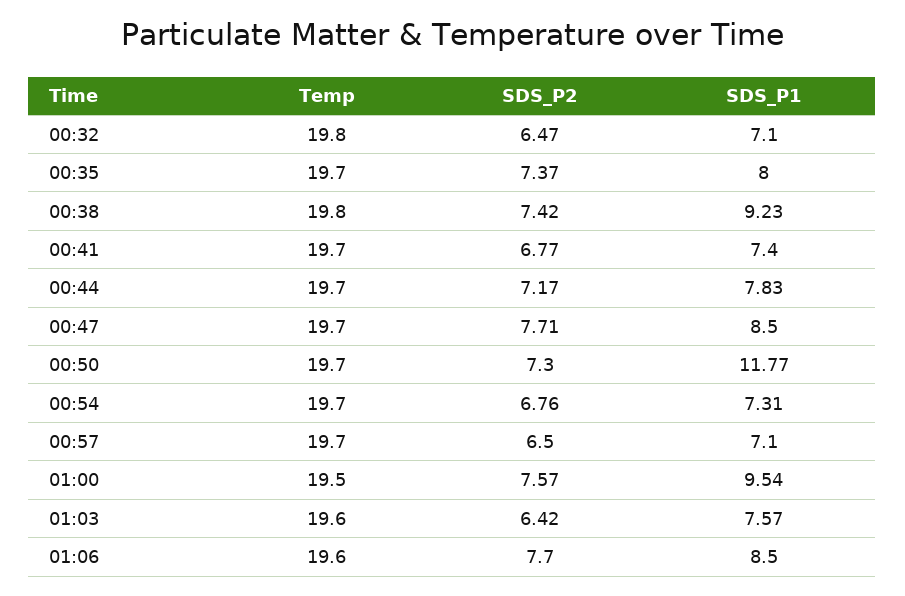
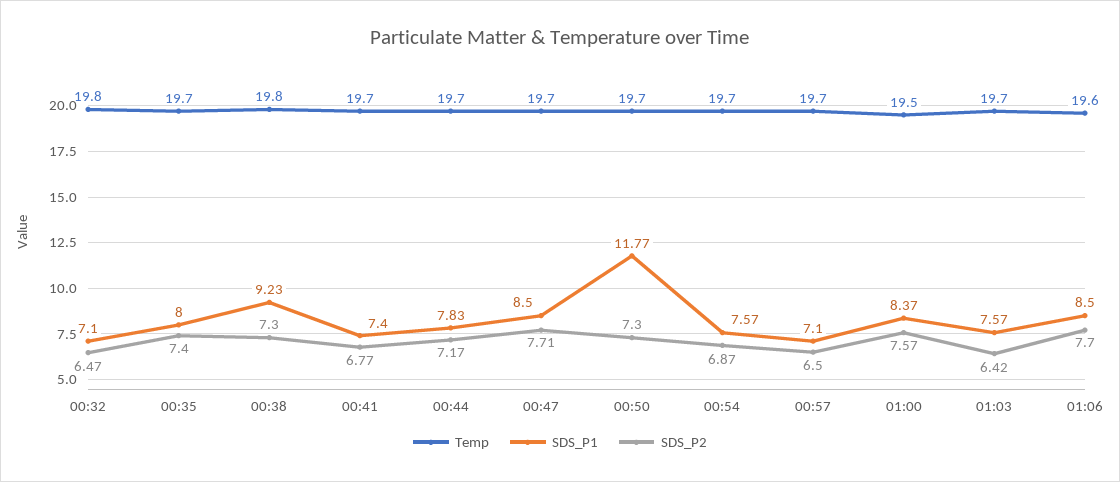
  {
    "Temp": {
      "00:32": 19.8,
      "00:35": 19.7,
      "00:38": 19.8,
      "00:41": 19.7,
      "00:44": 19.7,
      "00:47": 19.7,
      "00:50": 19.7,
      "00:54": 19.7,
      "00:57": 19.7,
      "01:00": 19.5,
-     "01:03": 19.6,
+     "01:03": 19.7,
      "01:06": 19.6
    },
    "SDS_P2": {
      "00:32": 6.47,
-     "00:35": 7.37,
+     "00:35": 7.4,
-     "00:38": 7.42,
+     "00:38": 7.3,
      "00:41": 6.77,
      "00:44": 7.17,
      "00:47": 7.71,
      "00:50": 7.3,
-     "00:54": 6.76,
+     "00:54": 6.87,
      "00:57": 6.5,
      "01:00": 7.57,
      "01:03": 6.42,
      "01:06": 7.7
    },
    "SDS_P1": {
      "00:32": 7.1,
      "00:35": 8,
      "00:38": 9.23,
      "00:41": 7.4,
      "00:44": 7.83,
      "00:47": 8.5,
      "00:50": 11.77,
-     "00:54": 7.31,
+     "00:54": 7.57,
      "00:57": 7.1,
-     "01:00": 9.54,
+     "01:00": 8.37,
      "01:03": 7.57,
      "01:06": 8.5
    }
  }

